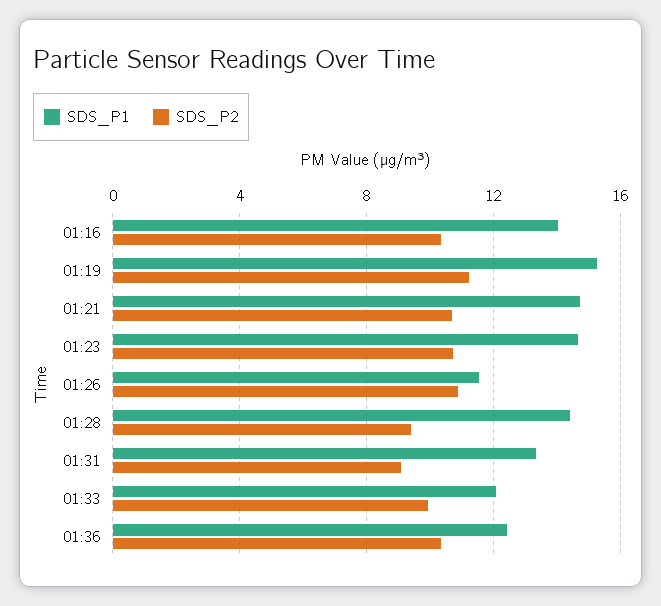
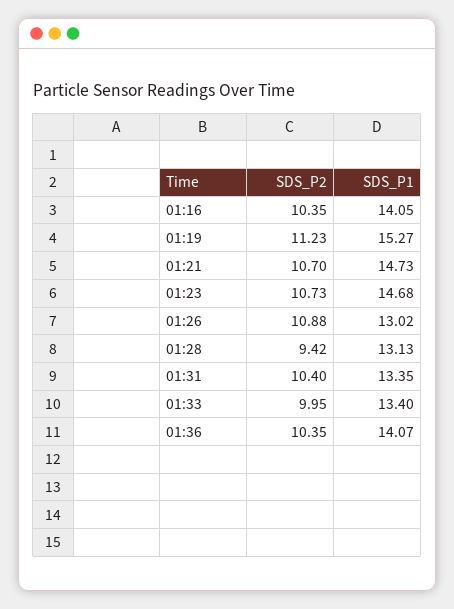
  {
    "SDS_P1": {
      "01:16": 14.05,
      "01:19": 15.27,
      "01:21": 14.73,
      "01:23": 14.68,
-     "01:26": 11.5,
+     "01:26": 13.02,
-     "01:28": 14.5,
+     "01:28": 13.13,
      "01:31": 13.35,
-     "01:33": 12,
+     "01:33": 13.4,
-     "01:36": 12.5
+     "01:36": 14.07
    },
    "SDS_P2": {
      "01:16": 10.35,
      "01:19": 11.23,
      "01:21": 10.7,
      "01:23": 10.73,
      "01:26": 10.88,
      "01:28": 9.42,
-     "01:31": 9,
+     "01:31": 10.4,
      "01:33": 9.95,
      "01:36": 10.35
    }
  }

